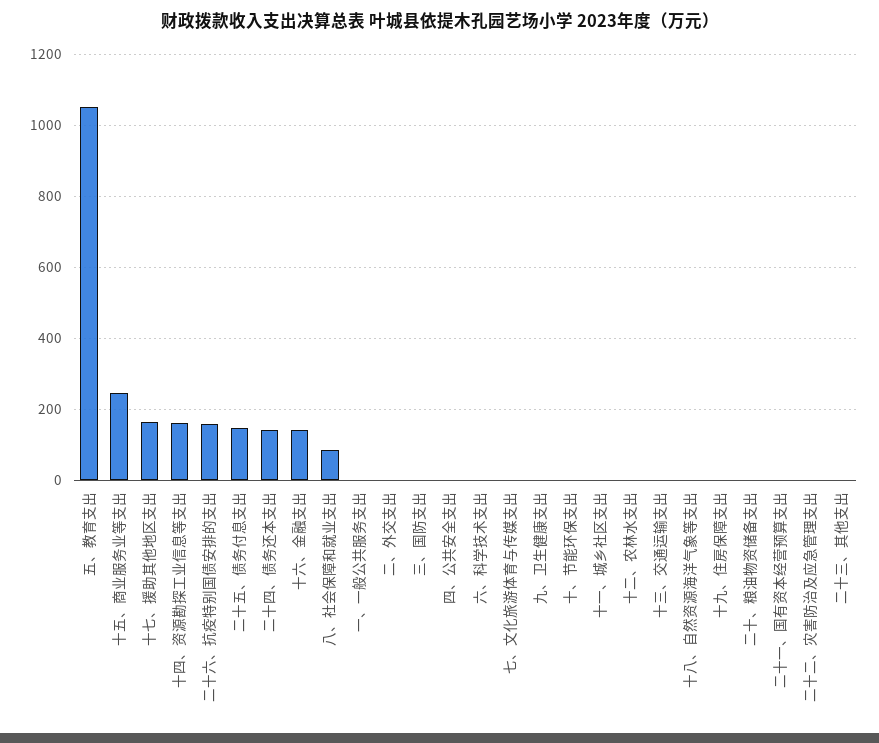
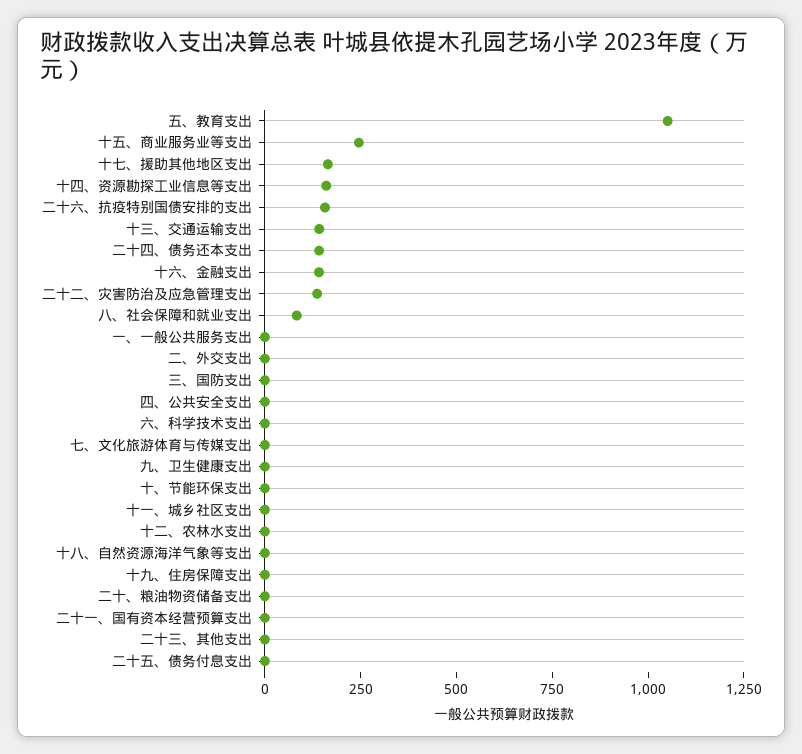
  {
    "五、教育支出": 1060,
    "十五、商业服务业等支出": 240,
    "十七、援助其他地区支出": 160,
    "十四、资源勘探工业信息等支出": 160,
    "二十六、抗疫特别国债安排的支出": 160,
-   "二十五、债务付息支出": 140,
+   "二十五、债务付息支出": 0,
    "二十四、债务还本支出": 140,
    "十六、金融支出": 140,
    "八、社会保障和就业支出": 80,
    "一、一般公共服务支出": 0,
    "二、外交支出": 0,
    "三、国防支出": 0,
    "四、公共安全支出": 0,
    "六、科学技术支出": 0,
    "七、文化旅游体育与传媒支出": 0,
    "九、卫生健康支出": 0,
    "十、节能环保支出": 0,
    "十一、城乡社区支出": 0,
    "十二、农林水支出": 0,
-   "十三、交通运输支出": 0,
+   "十三、交通运输支出": 150,
    "十八、自然资源海洋气象等支出": 0,
    "十九、住房保障支出": 0,
    "二十、粮油物资储备支出": 0,
    "二十一、国有资本经营预算支出": 0,
-   "二十二、灾害防治及应急管理支出": 0,
+   "二十二、灾害防治及应急管理支出": 150,
    "二十三、其他支出": 0
  }

